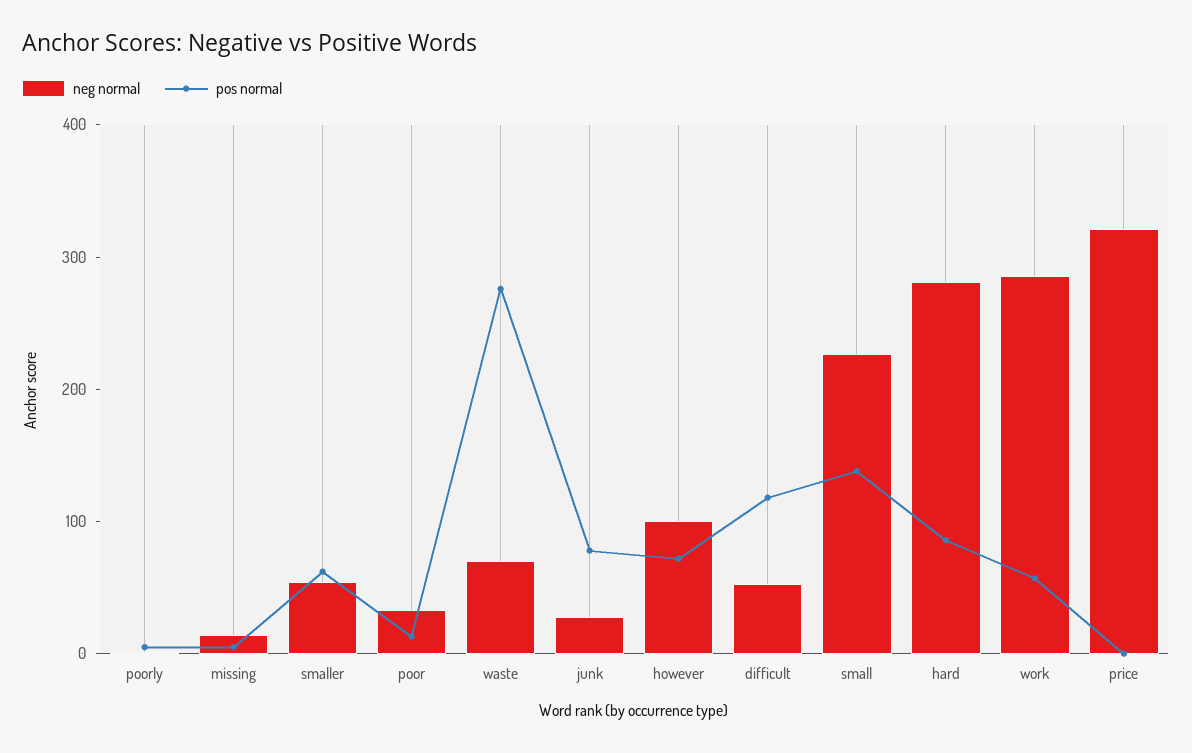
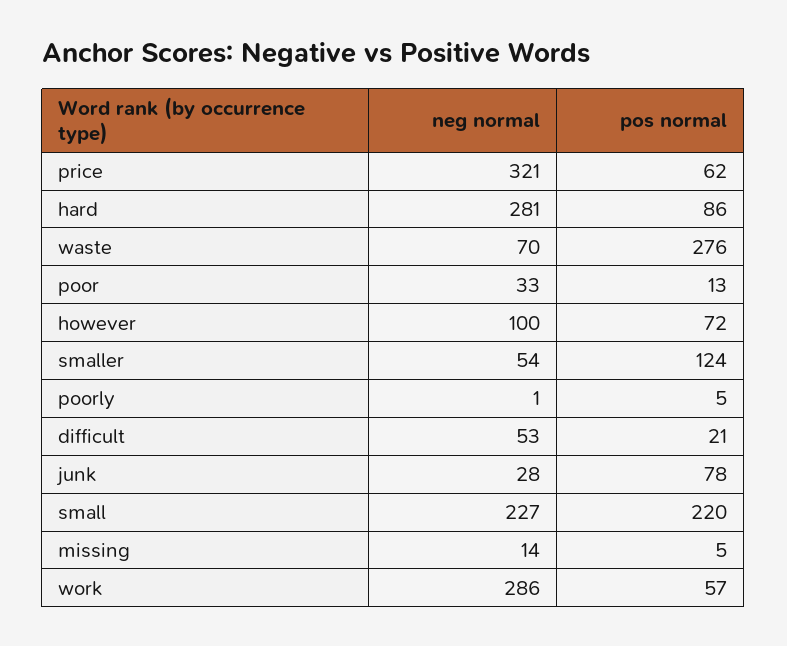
  {
    "neg normal": {
      "poorly": 1,
      "missing": 14,
      "smaller": 54,
      "poor": 33,
      "waste": 70,
      "junk": 28,
      "however": 100,
      "difficult": 53,
      "small": 227,
      "hard": 281,
      "work": 286,
      "price": 321
    },
    "pos normal": {
      "poorly": 5,
      "missing": 5,
-     "smaller": 60,
+     "smaller": 124,
      "poor": 13,
      "waste": 276,
      "junk": 78,
      "however": 72,
-     "difficult": 120,
+     "difficult": 21,
-     "small": 140,
+     "small": 220,
      "hard": 86,
      "work": 57,
-     "price": 0
+     "price": 62
    }
  }

